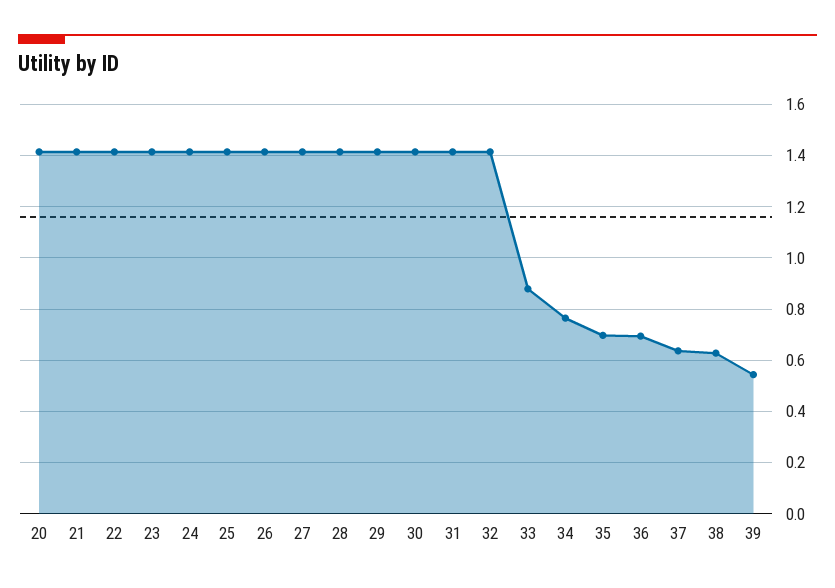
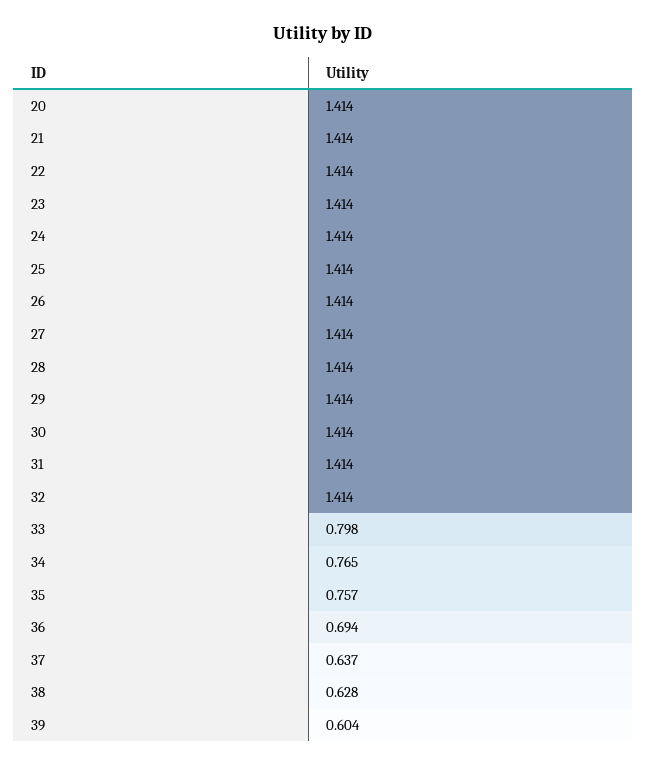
  {
    "20": 1.414,
    "21": 1.414,
    "22": 1.414,
    "23": 1.414,
    "24": 1.414,
    "25": 1.414,
    "26": 1.414,
    "27": 1.414,
    "28": 1.414,
    "29": 1.414,
    "30": 1.414,
    "31": 1.414,
    "32": 1.414,
-   "33": 0.875,
+   "33": 0.798,
    "34": 0.765,
-   "35": 0.7,
+   "35": 0.757,
    "36": 0.694,
    "37": 0.637,
    "38": 0.628,
-   "39": 0.55
+   "39": 0.604
  }

